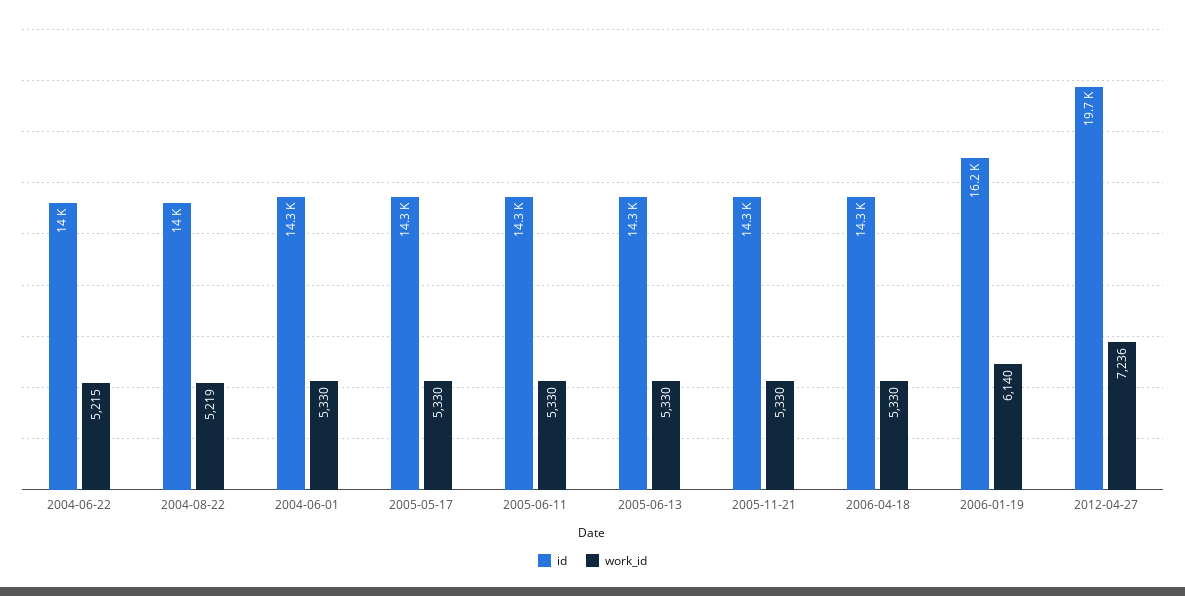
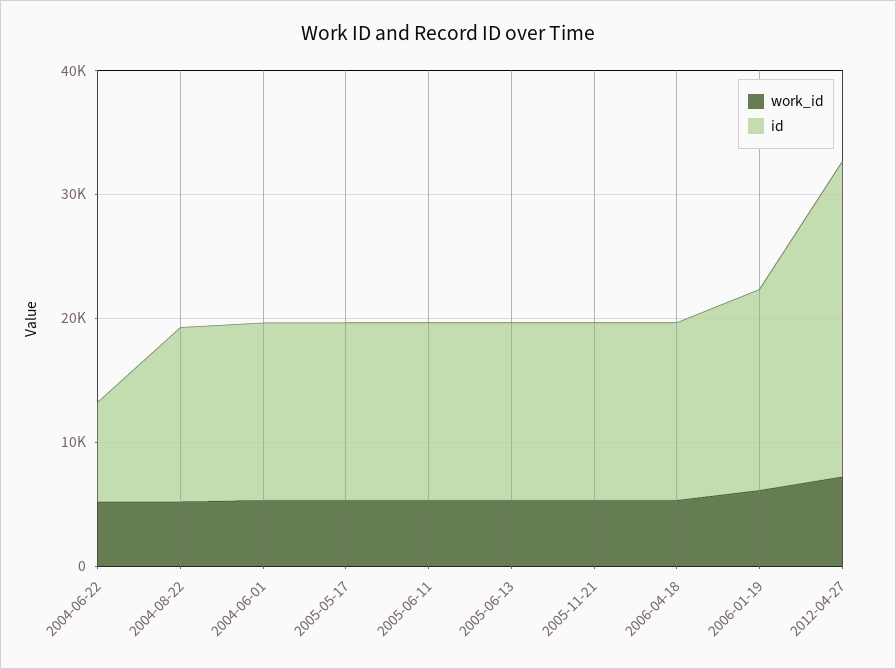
  {
    "id": {
-     "2004-06-22": 14000,
+     "2004-06-22": 8000,
      "2004-08-22": 14000,
      "2004-06-01": 14300,
      "2005-05-17": 14300,
      "2005-06-11": 14300,
      "2005-06-13": 14300,
      "2005-11-21": 14300,
      "2006-04-18": 14300,
      "2006-01-19": 16200,
-     "2012-04-27": 19700
+     "2012-04-27": 26000
    },
    "work_id": {
      "2004-06-22": 5215,
      "2004-08-22": 5219,
      "2004-06-01": 5330,
      "2005-05-17": 5330,
      "2005-06-11": 5330,
      "2005-06-13": 5330,
      "2005-11-21": 5330,
      "2006-04-18": 5330,
      "2006-01-19": 6140,
      "2012-04-27": 7236
    }
  }

